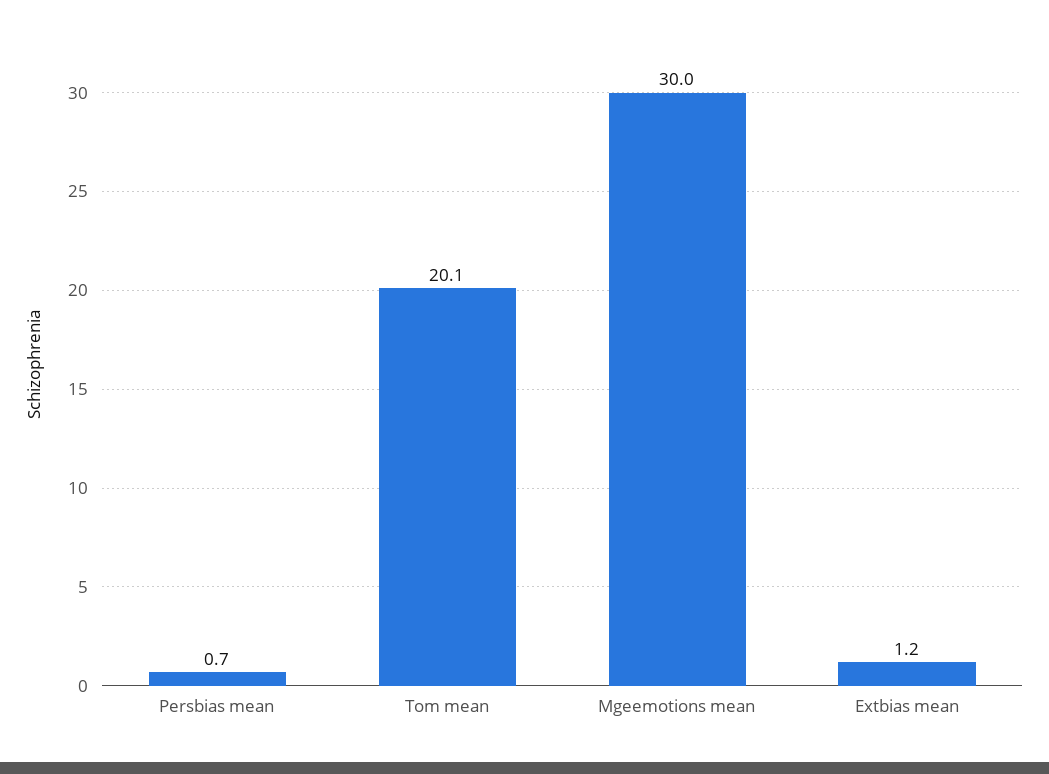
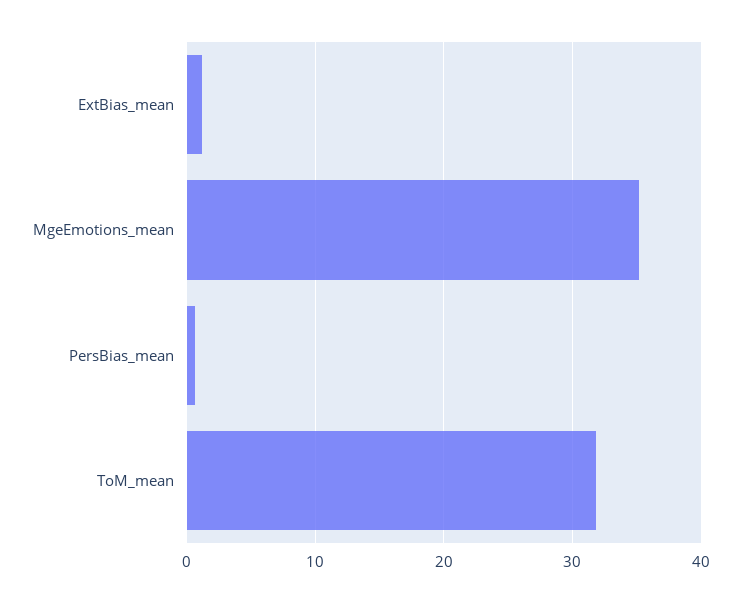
  {
    "Persbias mean": 0.7,
-   "Tom mean": 20.1,
+   "Tom mean": 32,
-   "Mgeemotions mean": 30,
+   "Mgeemotions mean": 35,
    "Extbias mean": 1.2
  }

